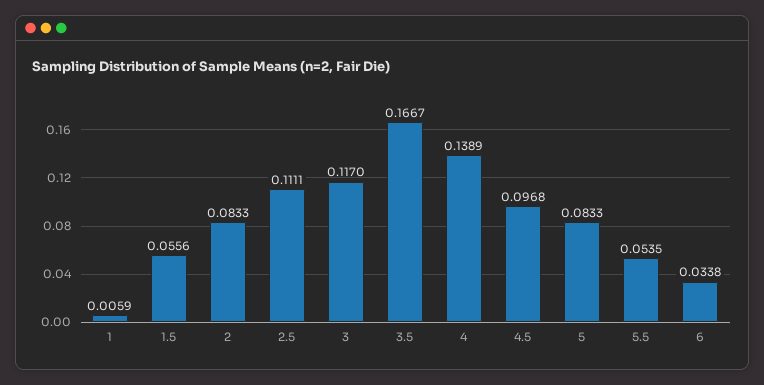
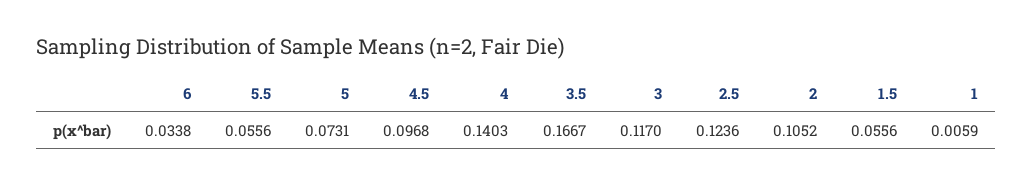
  {
    "1": 0.0059,
    "1.5": 0.0556,
-   "2": 0.0833,
+   "2": 0.1052,
-   "2.5": 0.1111,
+   "2.5": 0.1236,
    "3": 0.117,
    "3.5": 0.1667,
-   "4": 0.1389,
+   "4": 0.1403,
    "4.5": 0.0968,
-   "5": 0.0833,
+   "5": 0.0731,
-   "5.5": 0.0535,
+   "5.5": 0.0556,
    "6": 0.0338
  }

